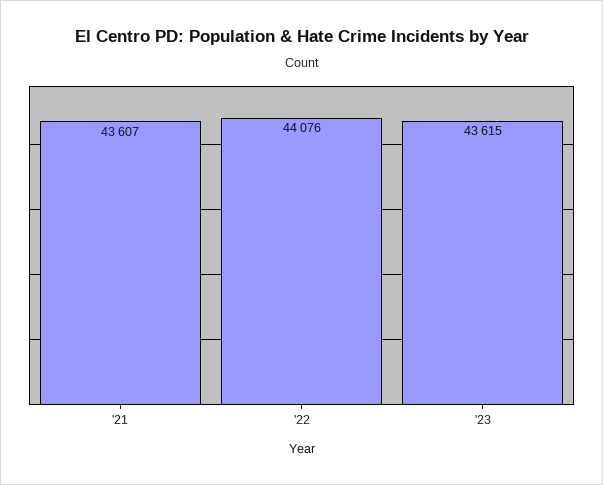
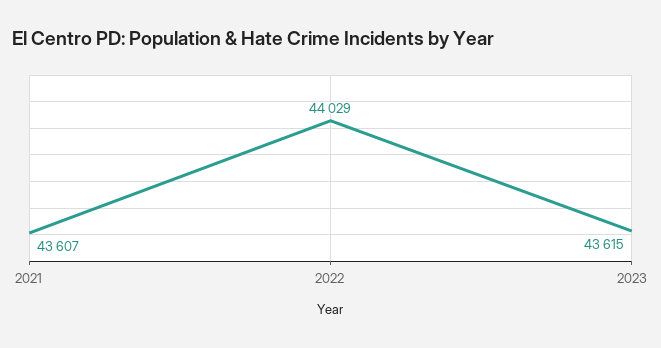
  {
    "'21": 43607,
-   "'22": 44076,
+   "'22": 44029,
    "'23": 43615
  }

